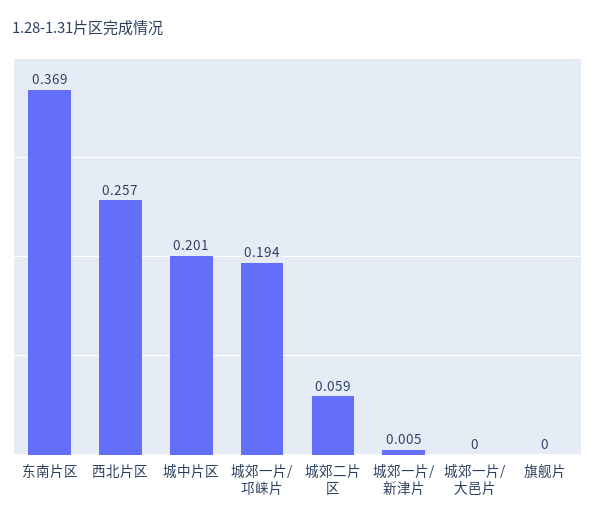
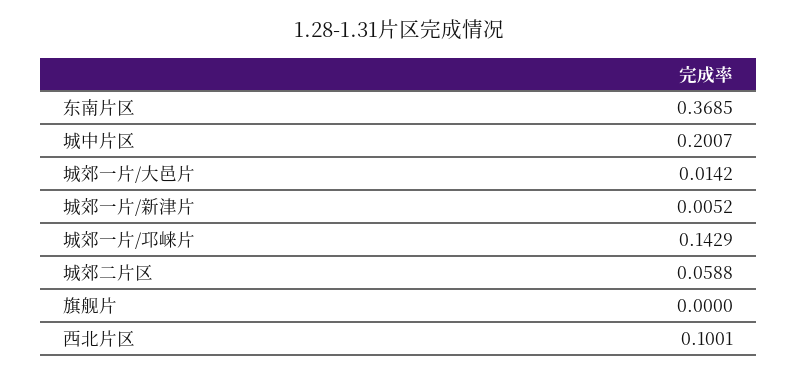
  {
    "东南片区": 0.3685,
-   "西北片区": 0.257,
+   "西北片区": 0.1001,
    "城中片区": 0.2007,
-   "城郊一片/邛崃片": 0.194,
+   "城郊一片/邛崃片": 0.1429,
    "城郊二片区": 0.0588,
    "城郊一片/新津片": 0.0052,
-   "城郊一片/大邑片": 0,
+   "城郊一片/大邑片": 0.0142,
    "旗舰片": 0
  }

